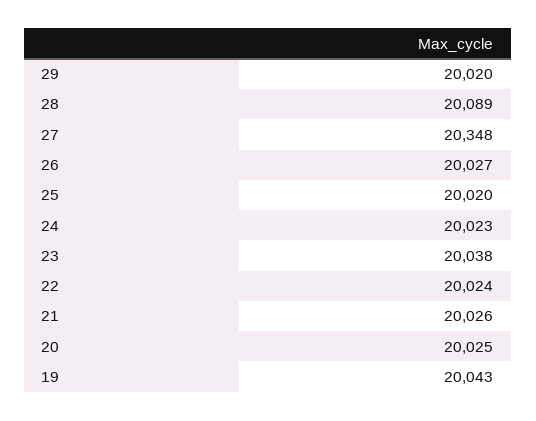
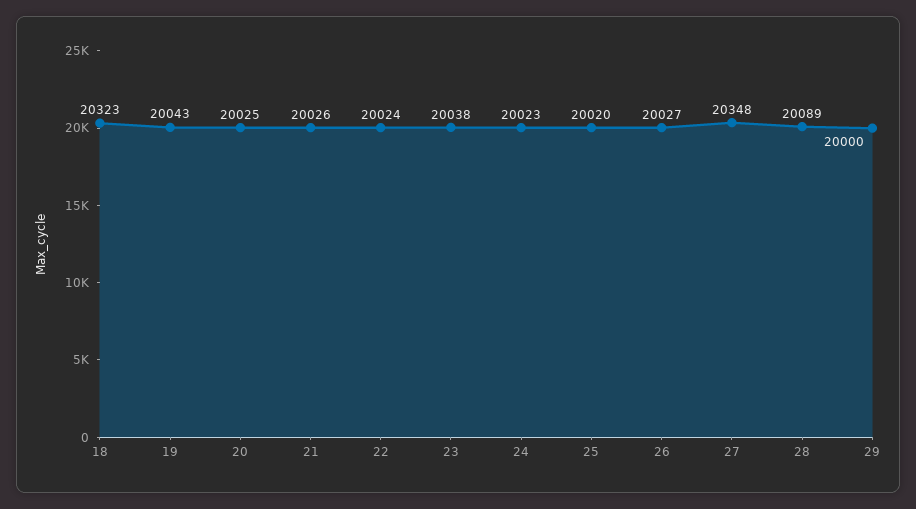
  {
-   "29": 20020,
+   "29": 20000,
    "28": 20089,
    "27": 20348,
    "26": 20027,
    "25": 20020,
    "24": 20023,
    "23": 20038,
    "22": 20024,
    "21": 20026,
    "20": 20025,
-   "19": 20043
+   "19": 20043,
+   "18": 20323
  }

